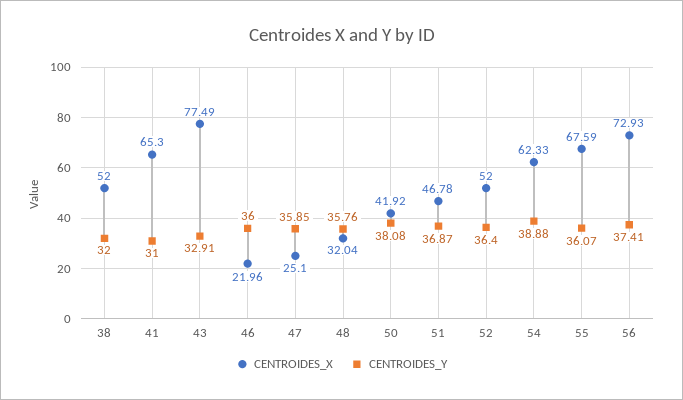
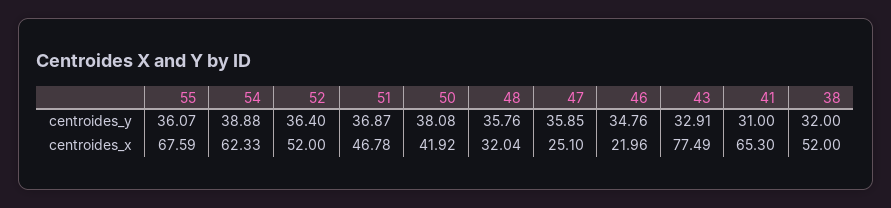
  {
    "CENTROIDES_X": {
      "38": 52,
      "41": 65.3,
      "43": 77.49,
      "46": 21.96,
      "47": 25.1,
      "48": 32.04,
      "50": 41.92,
      "51": 46.78,
      "52": 52,
      "54": 62.33,
-     "55": 67.59,
+     "55": 67.59
-     "56": 72.93
    },
    "CENTROIDES_Y": {
      "38": 32,
      "41": 31,
      "43": 32.91,
-     "46": 36,
+     "46": 34.76,
      "47": 35.85,
      "48": 35.76,
      "50": 38.08,
      "51": 36.87,
      "52": 36.4,
      "54": 38.88,
-     "55": 36.07,
+     "55": 36.07
-     "56": 37.41
    }
  }

